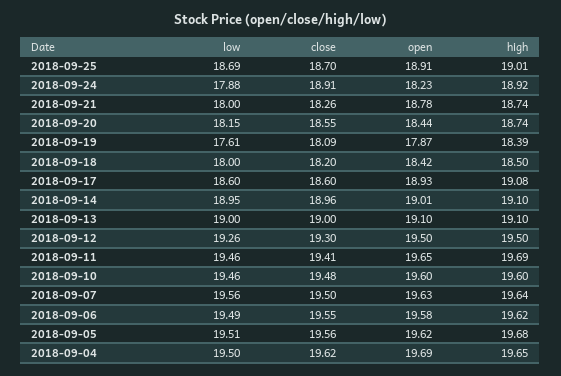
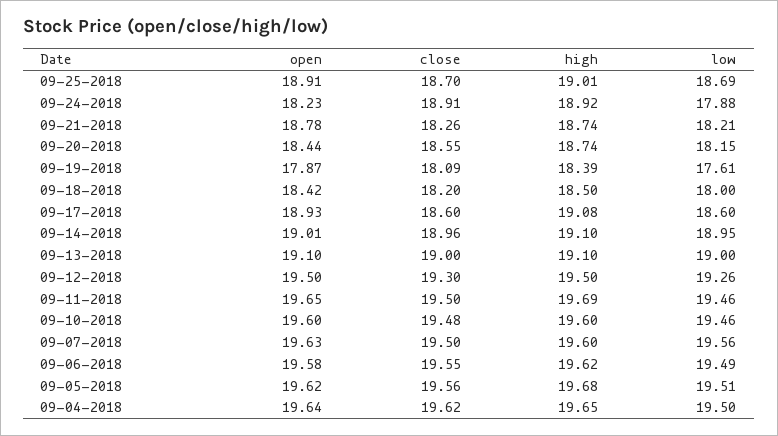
  {
    "low": {
      "2018-09-25": 18.69,
      "2018-09-24": 17.88,
-     "2018-09-21": 18,
+     "2018-09-21": 18.21,
      "2018-09-20": 18.15,
      "2018-09-19": 17.61,
      "2018-09-18": 18,
      "2018-09-17": 18.6,
      "2018-09-14": 18.95,
      "2018-09-13": 19,
      "2018-09-12": 19.26,
      "2018-09-11": 19.46,
      "2018-09-10": 19.46,
      "2018-09-07": 19.56,
      "2018-09-06": 19.49,
      "2018-09-05": 19.51,
      "2018-09-04": 19.5
    },
    "close": {
      "2018-09-25": 18.7,
      "2018-09-24": 18.91,
      "2018-09-21": 18.26,
      "2018-09-20": 18.55,
      "2018-09-19": 18.09,
      "2018-09-18": 18.2,
      "2018-09-17": 18.6,
      "2018-09-14": 18.96,
      "2018-09-13": 19,
      "2018-09-12": 19.3,
-     "2018-09-11": 19.41,
+     "2018-09-11": 19.5,
      "2018-09-10": 19.48,
      "2018-09-07": 19.5,
      "2018-09-06": 19.55,
      "2018-09-05": 19.56,
      "2018-09-04": 19.62
    },
    "open": {
      "2018-09-25": 18.91,
      "2018-09-24": 18.23,
      "2018-09-21": 18.78,
      "2018-09-20": 18.44,
      "2018-09-19": 17.87,
      "2018-09-18": 18.42,
      "2018-09-17": 18.93,
      "2018-09-14": 19.01,
      "2018-09-13": 19.1,
      "2018-09-12": 19.5,
      "2018-09-11": 19.65,
      "2018-09-10": 19.6,
      "2018-09-07": 19.63,
      "2018-09-06": 19.58,
      "2018-09-05": 19.62,
-     "2018-09-04": 19.69
+     "2018-09-04": 19.64
    },
    "high": {
      "2018-09-25": 19.01,
      "2018-09-24": 18.92,
      "2018-09-21": 18.74,
      "2018-09-20": 18.74,
      "2018-09-19": 18.39,
      "2018-09-18": 18.5,
      "2018-09-17": 19.08,
      "2018-09-14": 19.1,
      "2018-09-13": 19.1,
      "2018-09-12": 19.5,
      "2018-09-11": 19.69,
      "2018-09-10": 19.6,
-     "2018-09-07": 19.64,
+     "2018-09-07": 19.6,
      "2018-09-06": 19.62,
      "2018-09-05": 19.68,
      "2018-09-04": 19.65
    }
  }

